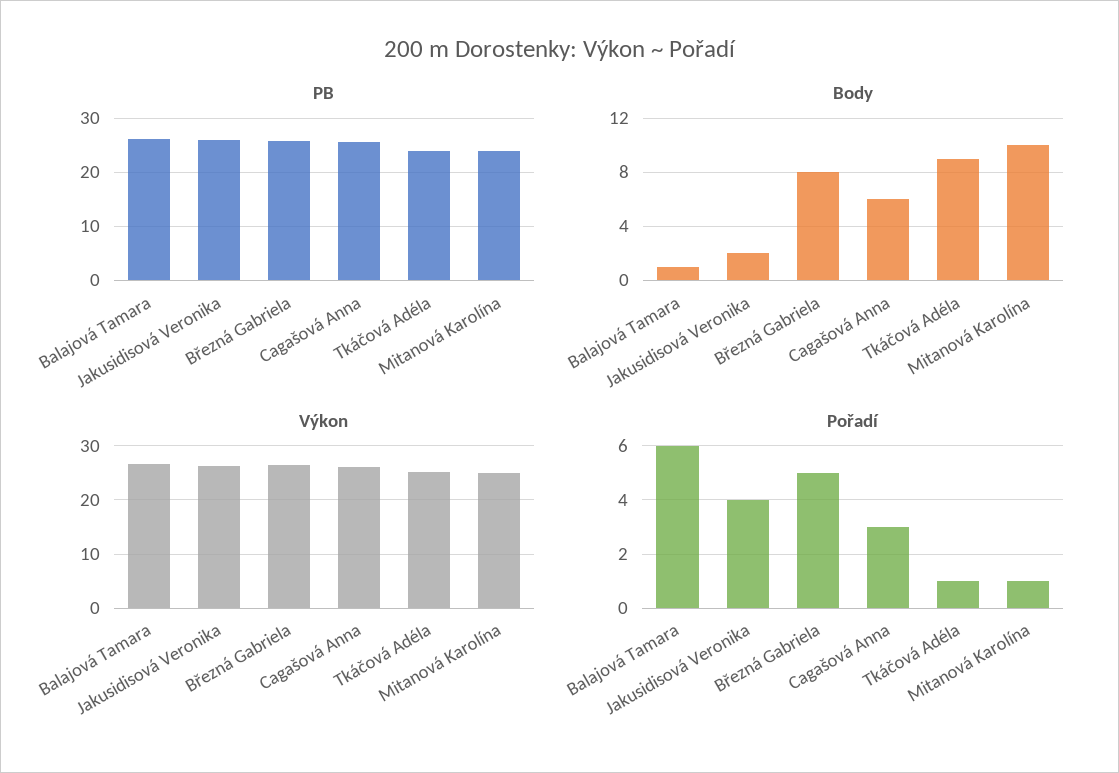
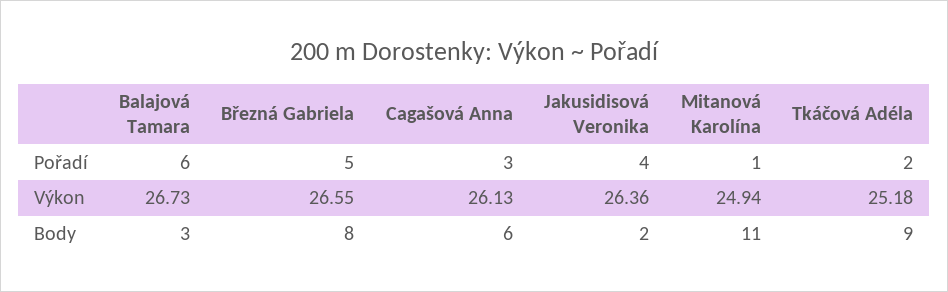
  {
-   "PB": {
-     "Balajová Tamara": 26,
-     "Jakusidisová Veronika": 26,
-     "Březná Gabriela": 26,
-     "Cagašová Anna": 26,
-     "Tkáčová Adéla": 24,
-     "Mitanová Karolína": 24
-   },
    "Body": {
-     "Balajová Tamara": 1,
+     "Balajová Tamara": 3,
      "Jakusidisová Veronika": 2,
      "Březná Gabriela": 8,
      "Cagašová Anna": 6,
      "Tkáčová Adéla": 9,
-     "Mitanová Karolína": 10
+     "Mitanová Karolína": 11
    },
    "Výkon": {
      "Balajová Tamara": 26.73,
      "Jakusidisová Veronika": 26.36,
      "Březná Gabriela": 26.55,
      "Cagašová Anna": 26.13,
      "Tkáčová Adéla": 25.18,
      "Mitanová Karolína": 24.94
    },
    "Pořadí": {
      "Balajová Tamara": 6,
      "Jakusidisová Veronika": 4,
      "Březná Gabriela": 5,
      "Cagašová Anna": 3,
-     "Tkáčová Adéla": 1,
+     "Tkáčová Adéla": 2,
      "Mitanová Karolína": 1
    }
  }

